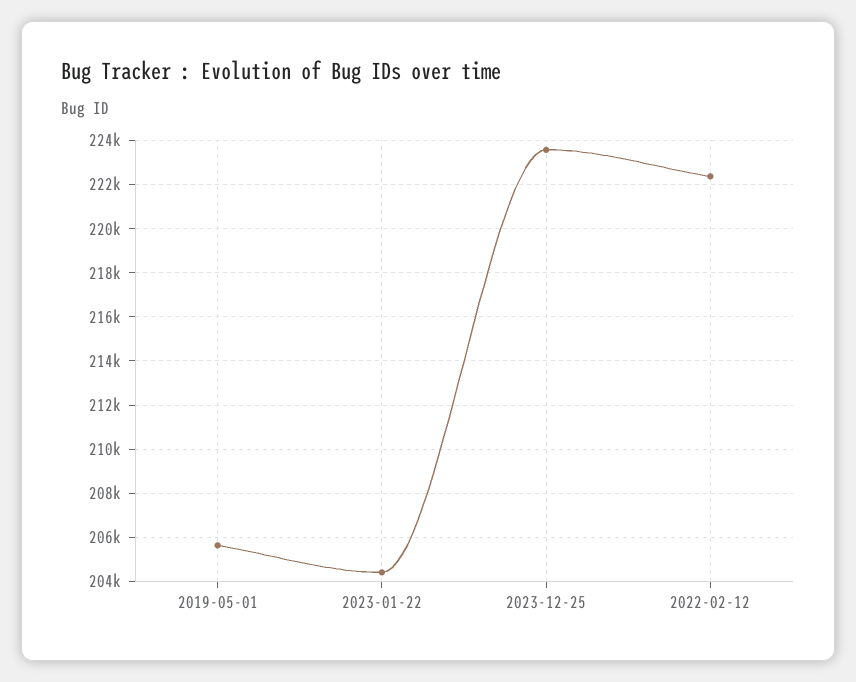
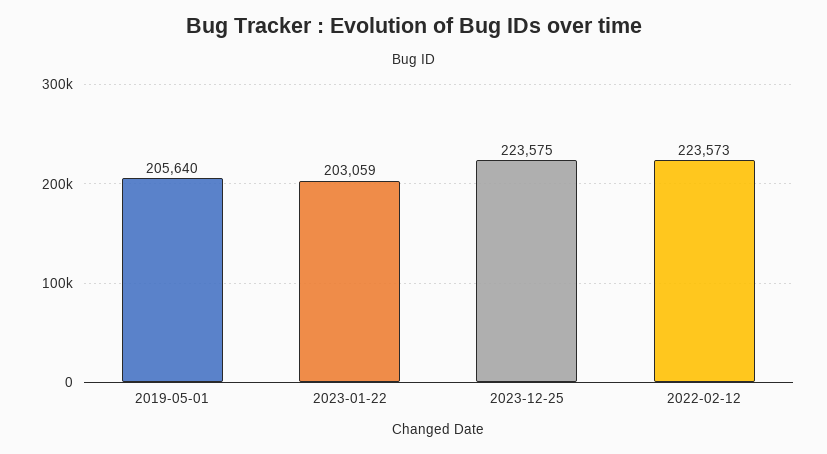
  {
    "2019-05-01": 205640,
-   "2023-01-22": 204500,
+   "2023-01-22": 203059,
    "2023-12-25": 223575,
-   "2022-02-12": 222500
+   "2022-02-12": 223573
  }

